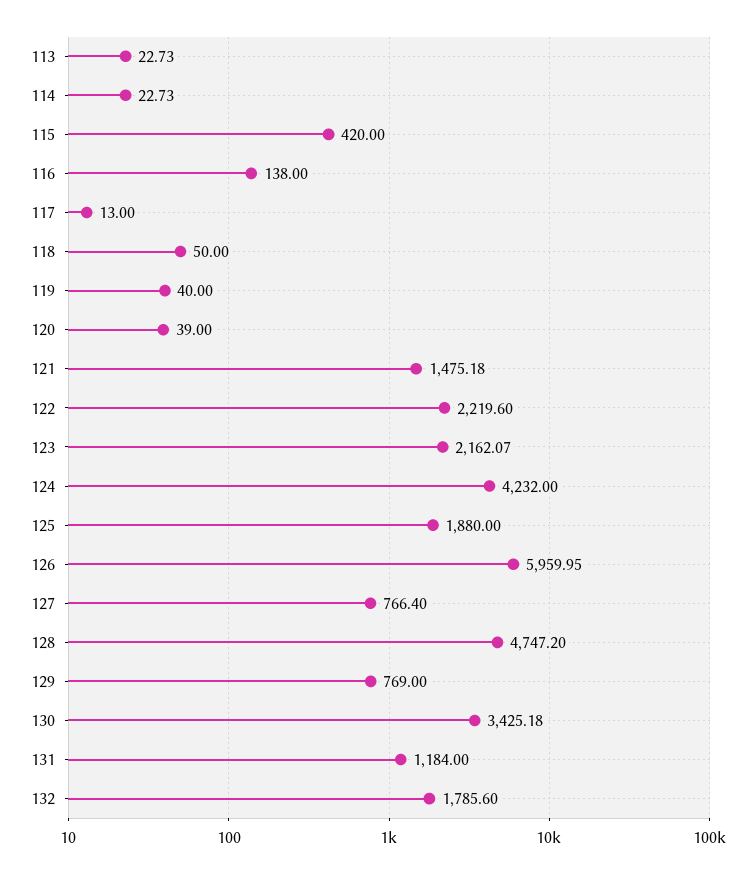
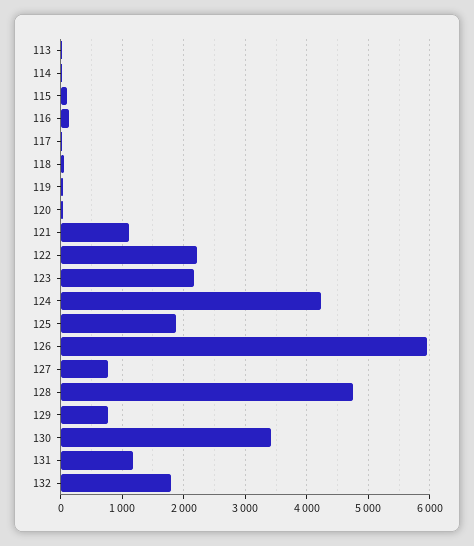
  {
    "113": 22.73,
    "114": 22.73,
-   "115": 420,
+   "115": 100,
    "116": 138,
    "117": 13,
    "118": 50,
    "119": 40,
    "120": 39,
-   "121": 1475.18,
+   "121": 1100,
    "122": 2219.6,
    "123": 2162.07,
    "124": 4232,
    "125": 1880,
    "126": 5959.95,
    "127": 766.4,
    "128": 4747.2,
    "129": 769,
    "130": 3425.18,
    "131": 1184,
    "132": 1785.6
  }

